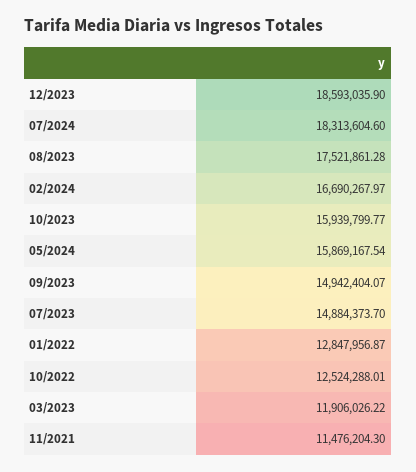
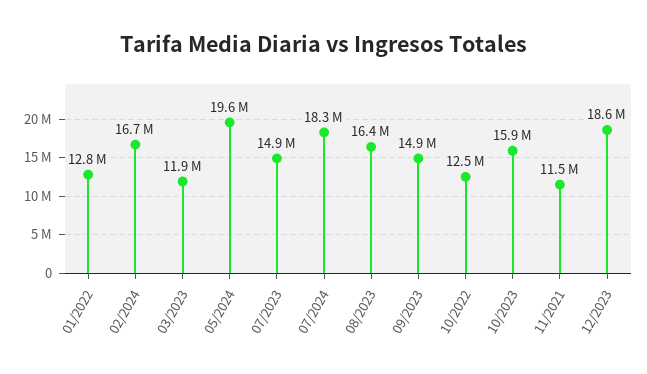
  {
    "12/2023": 18593035.9,
    "07/2024": 18313604.6,
-   "08/2023": 17521861.28,
+   "08/2023": 16400000,
    "02/2024": 16690267.97,
    "10/2023": 15939799.77,
-   "05/2024": 15869167.54,
+   "05/2024": 19600000,
    "09/2023": 14942404.07,
    "07/2023": 14884373.7,
    "01/2022": 12847956.87,
    "10/2022": 12524288.01,
    "03/2023": 11906026.22,
    "11/2021": 11476204.3
  }

